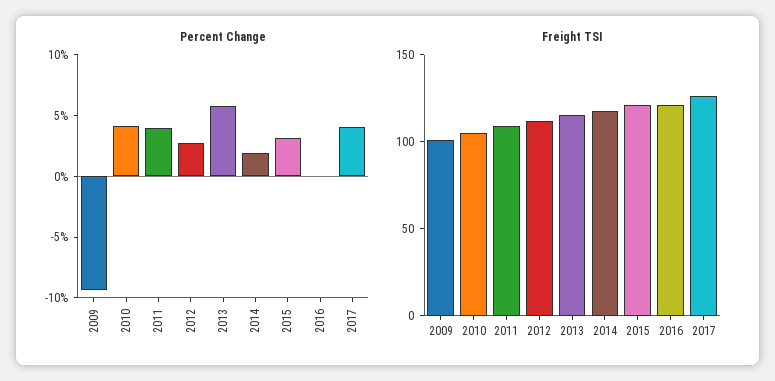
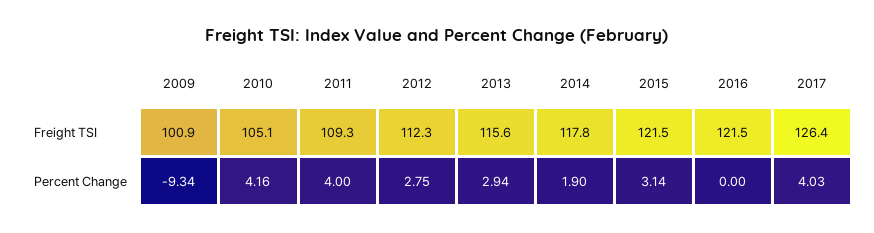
  {
    "Percent Change": {
      "2009": -9.34,
      "2010": 4.16,
      "2011": 4,
      "2012": 2.75,
-     "2013": 6,
+     "2013": 2.94,
      "2014": 1.9,
      "2015": 3.14,
      "2016": 0,
      "2017": 4.03
    },
    "Freight TSI": {
      "2009": 100.9,
      "2010": 105.1,
      "2011": 109.3,
      "2012": 112.3,
      "2013": 115.6,
      "2014": 117.8,
      "2015": 121.5,
      "2016": 121.5,
      "2017": 126.4
    }
  }

